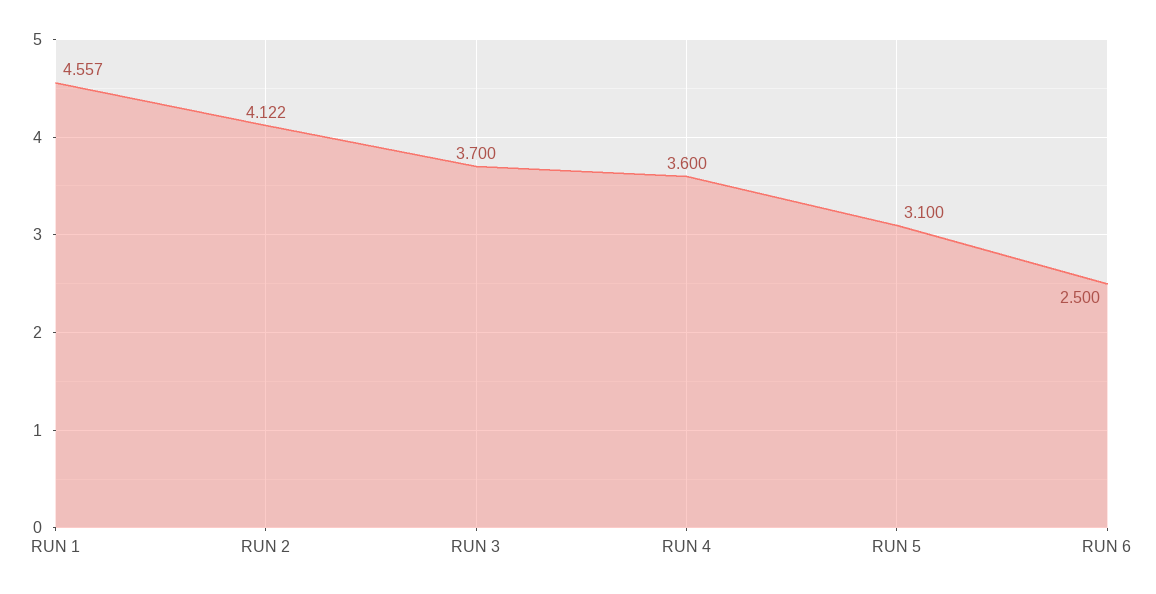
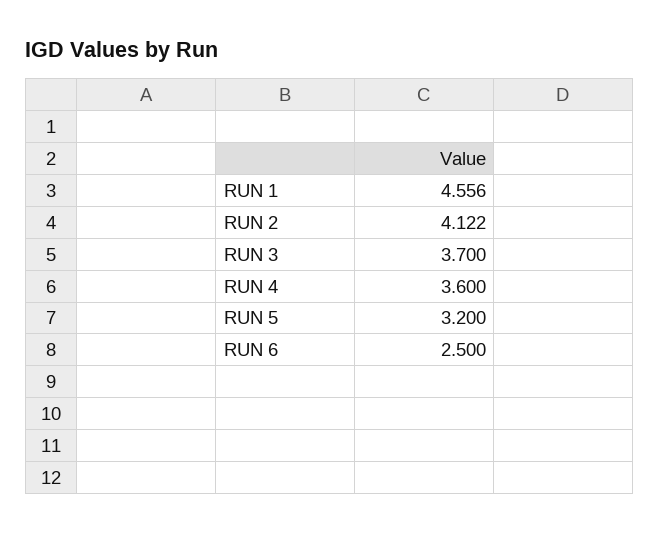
  {
-   "RUN 1": 4.557,
+   "RUN 1": 4.556,
    "RUN 2": 4.122,
    "RUN 3": 3.7,
    "RUN 4": 3.6,
-   "RUN 5": 3.1,
+   "RUN 5": 3.2,
    "RUN 6": 2.5
  }

